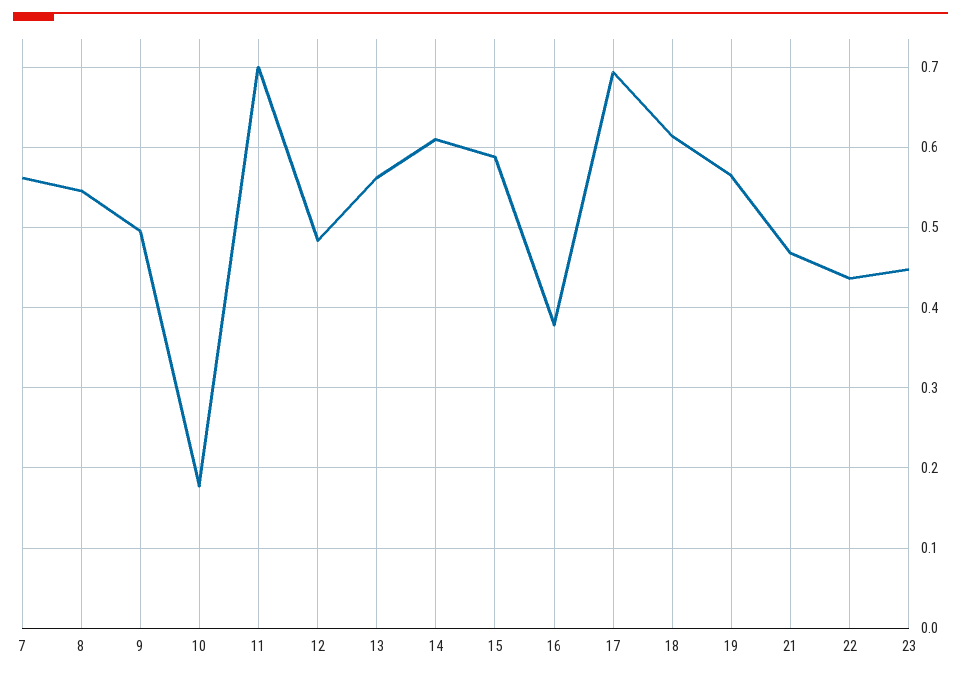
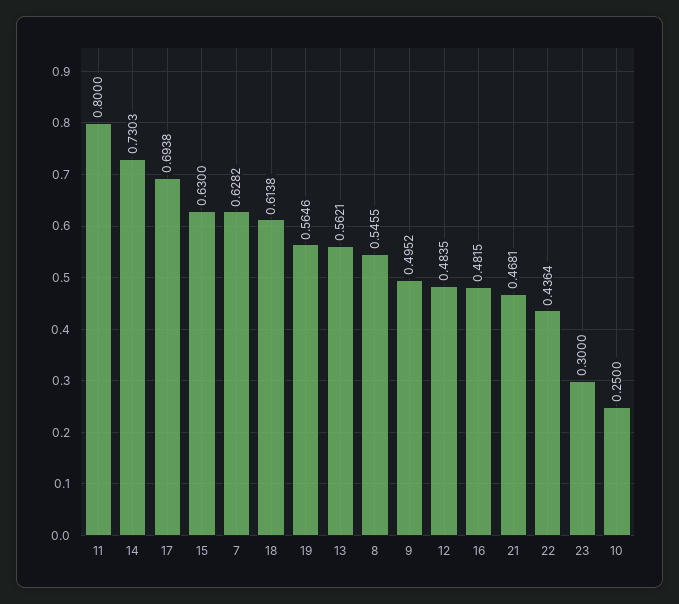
  {
-   "7": 0.56,
+   "7": 0.6282,
    "8": 0.5455,
    "9": 0.4952,
-   "10": 0.18,
+   "10": 0.25,
-   "11": 0.7,
+   "11": 0.8,
    "12": 0.4835,
    "13": 0.5621,
-   "14": 0.61,
+   "14": 0.7303,
-   "15": 0.59,
+   "15": 0.63,
-   "16": 0.38,
+   "16": 0.4815,
    "17": 0.6938,
    "18": 0.6138,
    "19": 0.5646,
    "21": 0.4681,
    "22": 0.4364,
-   "23": 0.45
+   "23": 0.3
  }

